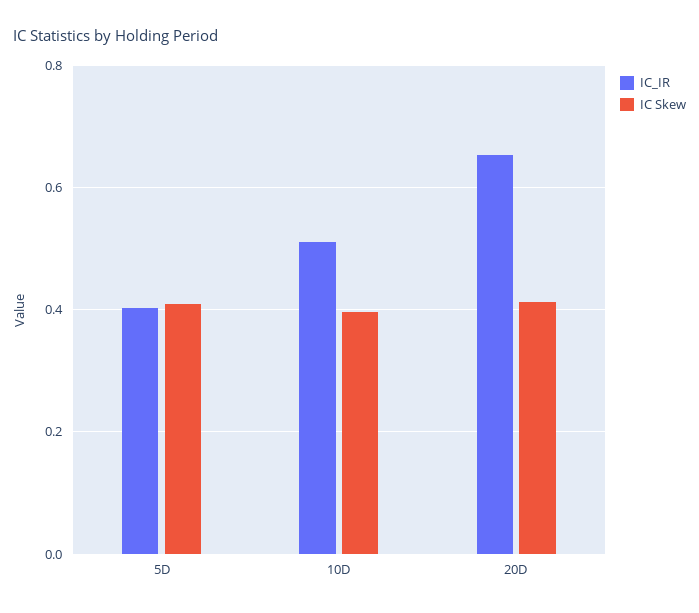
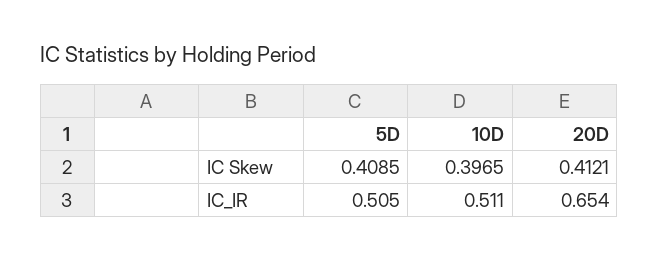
  {
    "IC_IR": {
-     "5D": 0.4,
+     "5D": 0.505,
      "10D": 0.511,
      "20D": 0.654
    },
    "IC Skew": {
      "5D": 0.4085,
      "10D": 0.3965,
      "20D": 0.4121
    }
  }

